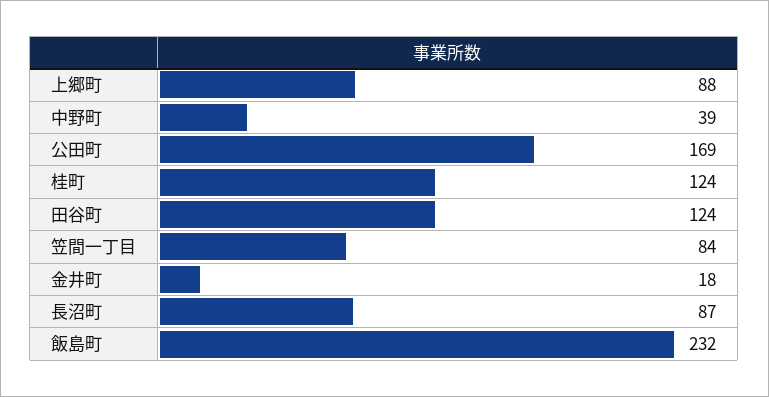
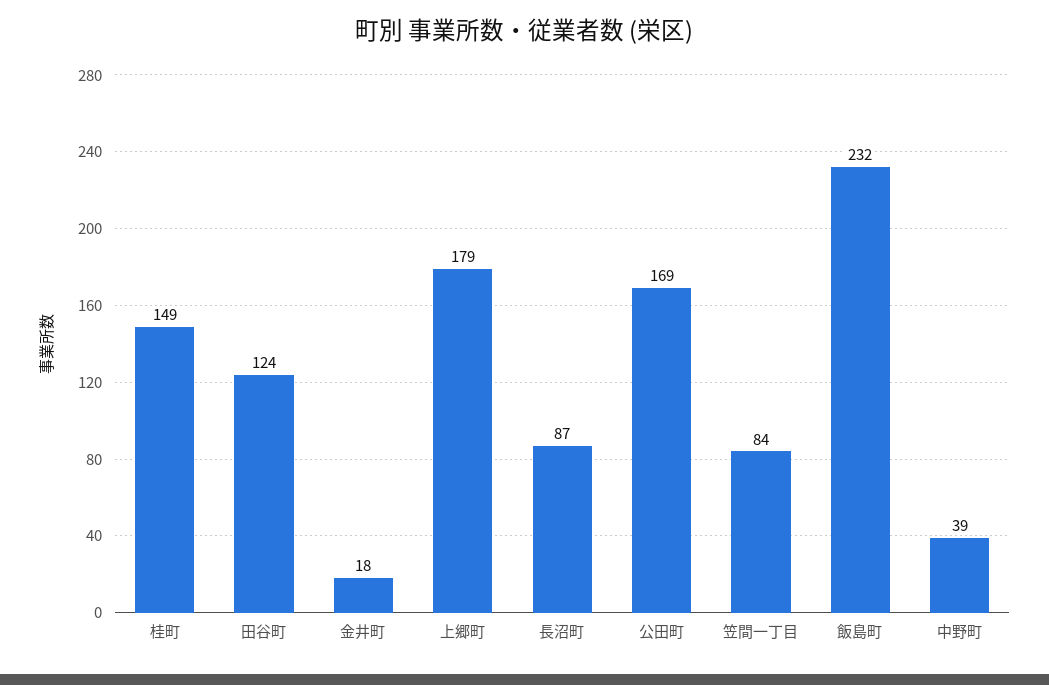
  {
-   "上郷町": 88,
+   "上郷町": 179,
    "中野町": 39,
    "公田町": 169,
-   "桂町": 124,
+   "桂町": 149,
    "田谷町": 124,
    "笠間一丁目": 84,
    "金井町": 18,
    "長沼町": 87,
    "飯島町": 232
  }

